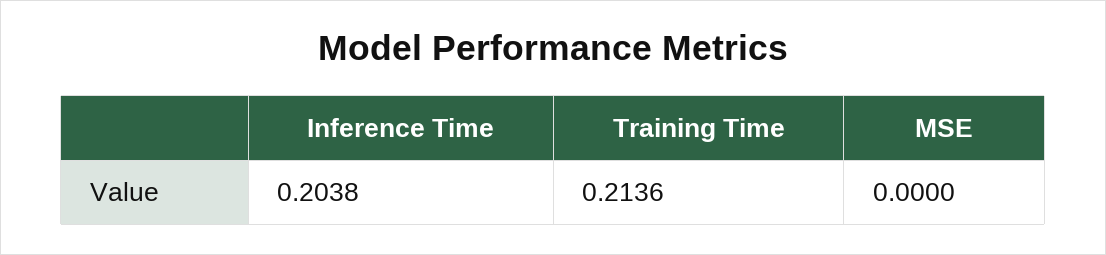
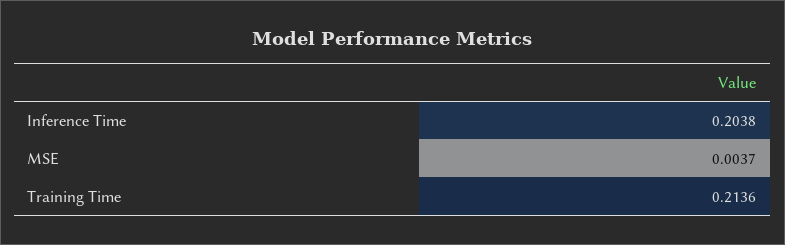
  {
    "Inference Time": 0.2038,
    "Training Time": 0.2136,
-   "MSE": 0
+   "MSE": 0.0037
  }

